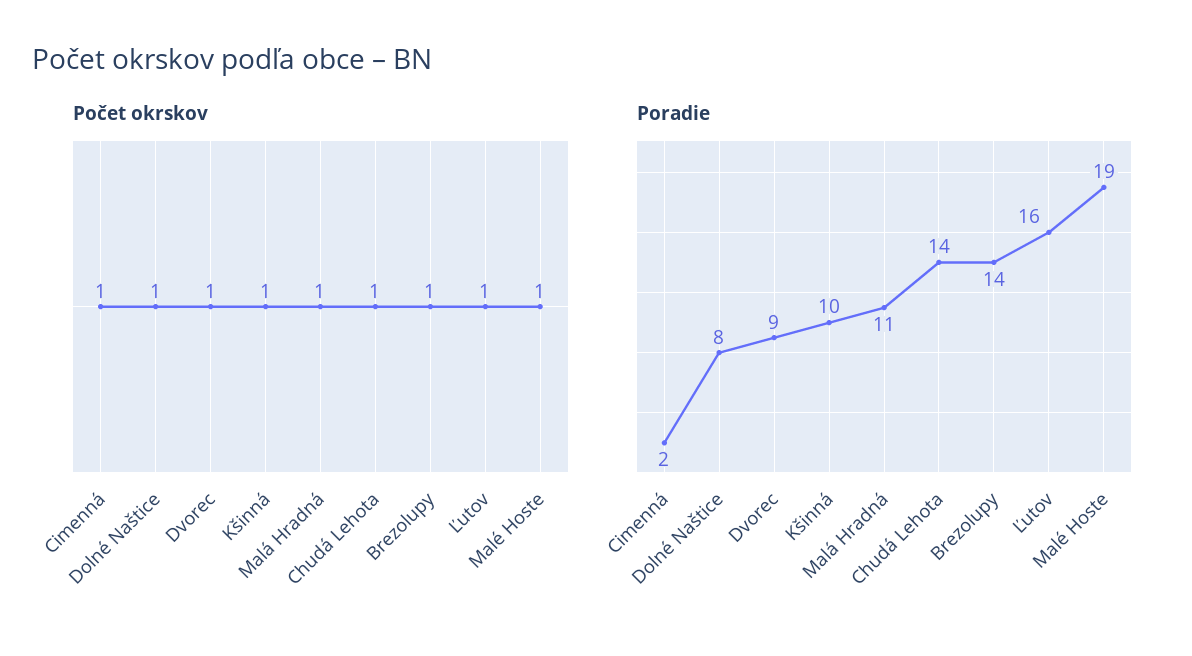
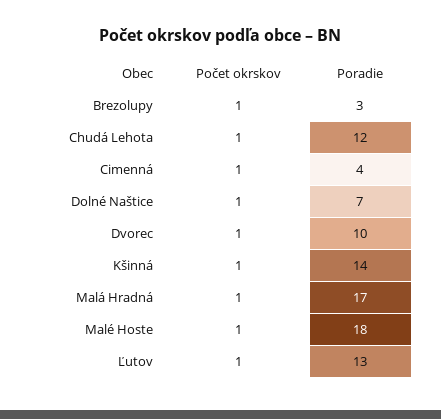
  {
    "Počet okrskov": {
      "Cimenná": 1,
      "Dolné Naštice": 1,
      "Dvorec": 1,
      "Kšinná": 1,
      "Malá Hradná": 1,
      "Chudá Lehota": 1,
      "Brezolupy": 1,
      "Ľutov": 1,
      "Malé Hoste": 1
    },
    "Poradie": {
-     "Cimenná": 2,
+     "Cimenná": 4,
-     "Dolné Naštice": 8,
+     "Dolné Naštice": 7,
-     "Dvorec": 9,
+     "Dvorec": 10,
-     "Kšinná": 10,
+     "Kšinná": 14,
-     "Malá Hradná": 11,
+     "Malá Hradná": 17,
-     "Chudá Lehota": 14,
+     "Chudá Lehota": 12,
-     "Brezolupy": 14,
+     "Brezolupy": 3,
-     "Ľutov": 16,
+     "Ľutov": 13,
-     "Malé Hoste": 19
+     "Malé Hoste": 18
    }
  }

